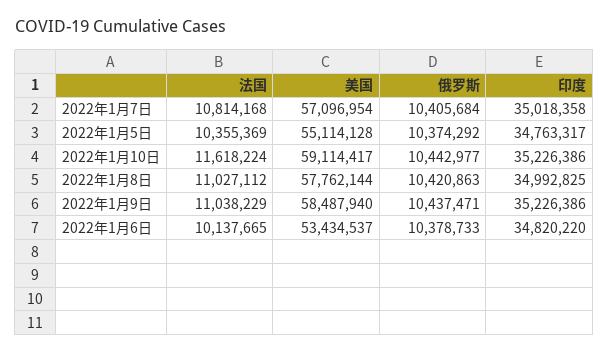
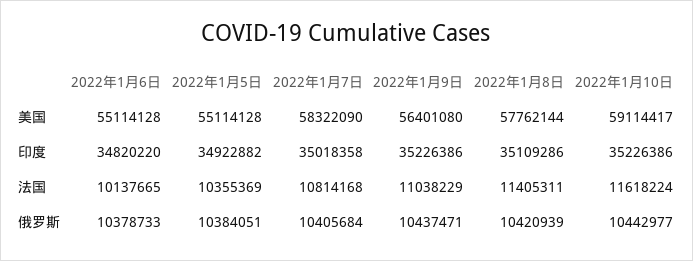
  {
    "法国": {
      "2022年1月7日": 10814168,
      "2022年1月5日": 10355369,
      "2022年1月10日": 11618224,
-     "2022年1月8日": 11027112,
+     "2022年1月8日": 11405311,
      "2022年1月9日": 11038229,
      "2022年1月6日": 10137665
    },
    "美国": {
-     "2022年1月7日": 57096954,
+     "2022年1月7日": 58322090,
      "2022年1月5日": 55114128,
      "2022年1月10日": 59114417,
      "2022年1月8日": 57762144,
-     "2022年1月9日": 58487940,
+     "2022年1月9日": 56401080,
-     "2022年1月6日": 53434537
+     "2022年1月6日": 55114128
    },
    "俄罗斯": {
      "2022年1月7日": 10405684,
-     "2022年1月5日": 10374292,
+     "2022年1月5日": 10384051,
      "2022年1月10日": 10442977,
-     "2022年1月8日": 10420863,
+     "2022年1月8日": 10420939,
      "2022年1月9日": 10437471,
      "2022年1月6日": 10378733
    },
    "印度": {
      "2022年1月7日": 35018358,
-     "2022年1月5日": 34763317,
+     "2022年1月5日": 34922882,
      "2022年1月10日": 35226386,
-     "2022年1月8日": 34992825,
+     "2022年1月8日": 35109286,
      "2022年1月9日": 35226386,
      "2022年1月6日": 34820220
    }
  }

